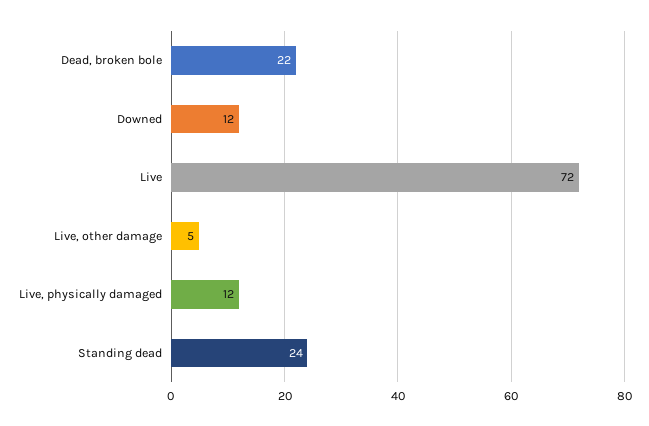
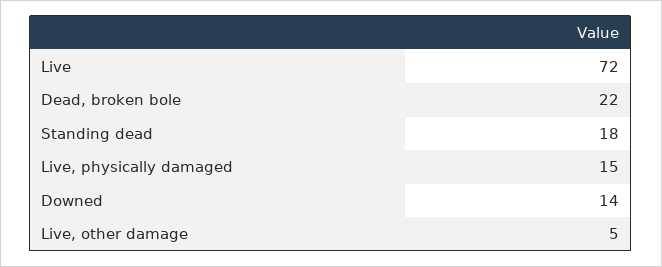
  {
    "Dead, broken bole": 22,
-   "Downed": 12,
+   "Downed": 14,
    "Live": 72,
    "Live, other damage": 5,
-   "Live, physically damaged": 12,
+   "Live, physically damaged": 15,
-   "Standing dead": 24
+   "Standing dead": 18
  }

